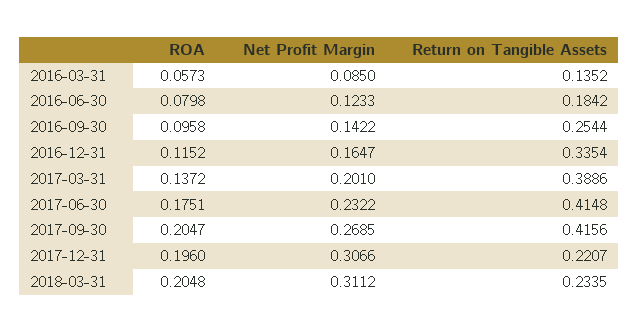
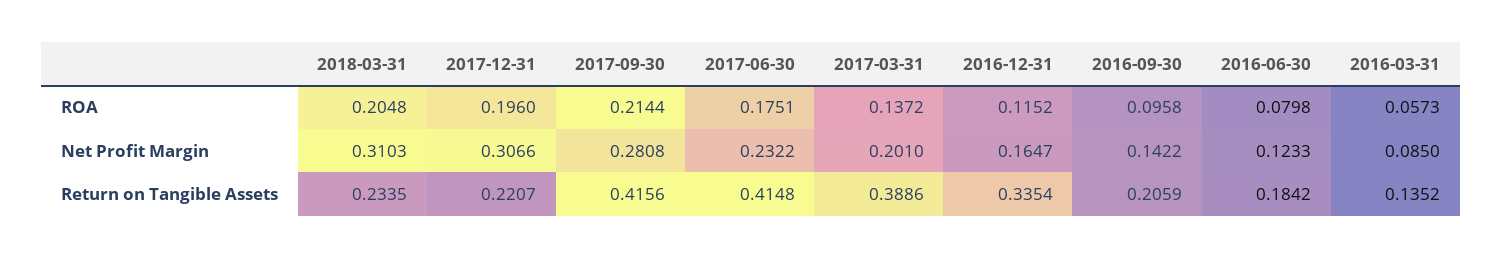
  {
    "ROA": {
      "2016-03-31": 0.0573,
      "2016-06-30": 0.0798,
      "2016-09-30": 0.0958,
      "2016-12-31": 0.1152,
      "2017-03-31": 0.1372,
      "2017-06-30": 0.1751,
-     "2017-09-30": 0.2047,
+     "2017-09-30": 0.2144,
      "2017-12-31": 0.196,
      "2018-03-31": 0.2048
    },
    "Net Profit Margin": {
      "2016-03-31": 0.085,
      "2016-06-30": 0.1233,
      "2016-09-30": 0.1422,
      "2016-12-31": 0.1647,
      "2017-03-31": 0.201,
      "2017-06-30": 0.2322,
-     "2017-09-30": 0.2685,
+     "2017-09-30": 0.2808,
      "2017-12-31": 0.3066,
-     "2018-03-31": 0.3112
+     "2018-03-31": 0.3103
    },
    "Return on Tangible Assets": {
      "2016-03-31": 0.1352,
      "2016-06-30": 0.1842,
-     "2016-09-30": 0.2544,
+     "2016-09-30": 0.2059,
      "2016-12-31": 0.3354,
      "2017-03-31": 0.3886,
      "2017-06-30": 0.4148,
      "2017-09-30": 0.4156,
      "2017-12-31": 0.2207,
      "2018-03-31": 0.2335
    }
  }

